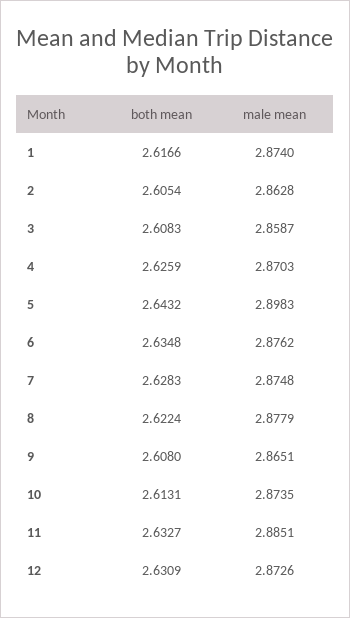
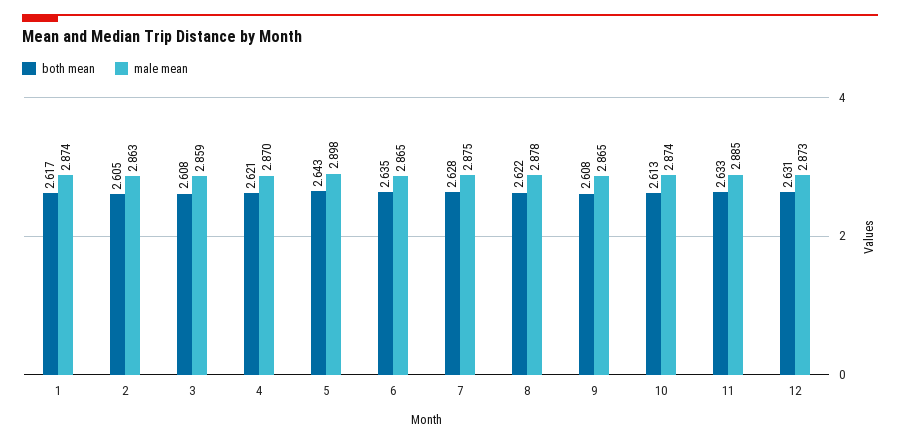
  {
    "both mean": {
      "1": 2.6166,
      "2": 2.6054,
      "3": 2.6083,
-     "4": 2.6259,
+     "4": 2.621,
      "5": 2.6432,
      "6": 2.6348,
      "7": 2.6283,
      "8": 2.6224,
      "9": 2.608,
      "10": 2.6131,
      "11": 2.6327,
      "12": 2.6309
    },
    "male mean": {
      "1": 2.874,
      "2": 2.8628,
      "3": 2.8587,
      "4": 2.8703,
      "5": 2.8983,
-     "6": 2.8762,
+     "6": 2.865,
      "7": 2.8748,
      "8": 2.8779,
      "9": 2.8651,
      "10": 2.8735,
      "11": 2.8851,
      "12": 2.8726
    }
  }

